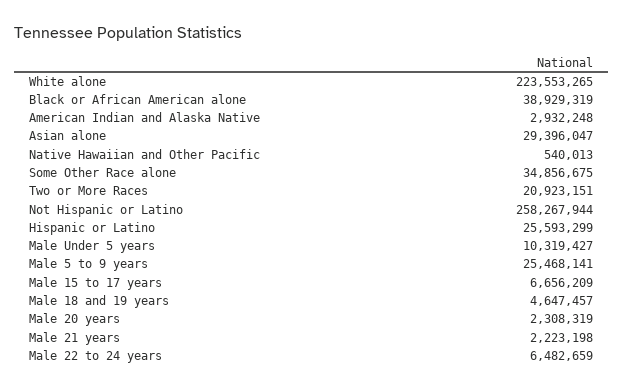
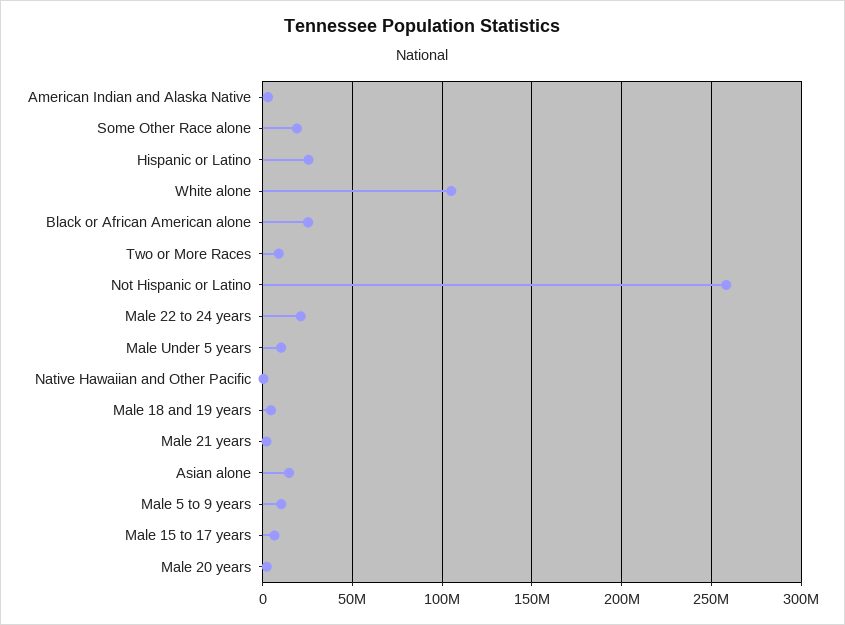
  {
-   "White alone": 223553265,
+   "White alone": 105000000,
-   "Black or African American alone": 38929319,
+   "Black or African American alone": 25000000,
    "American Indian and Alaska Native": 2932248,
-   "Asian alone": 29396047,
+   "Asian alone": 15000000,
    "Native Hawaiian and Other Pacific": 540013,
-   "Some Other Race alone": 34856675,
+   "Some Other Race alone": 20000000,
-   "Two or More Races": 20923151,
+   "Two or More Races": 10000000,
    "Not Hispanic or Latino": 258267944,
    "Hispanic or Latino": 25593299,
    "Male Under 5 years": 10319427,
-   "Male 5 to 9 years": 25468141,
+   "Male 5 to 9 years": 10000000,
    "Male 15 to 17 years": 6656209,
    "Male 18 and 19 years": 4647457,
    "Male 20 years": 2308319,
    "Male 21 years": 2223198,
-   "Male 22 to 24 years": 6482659
+   "Male 22 to 24 years": 20000000
  }

